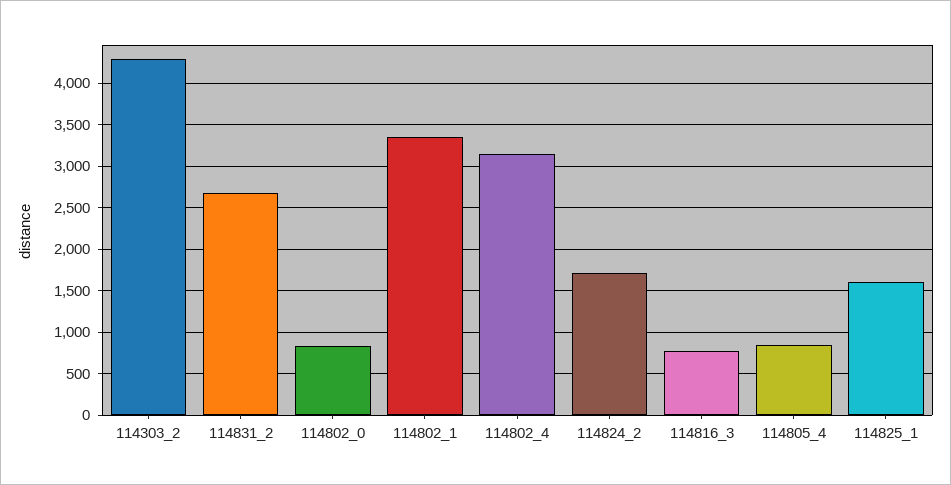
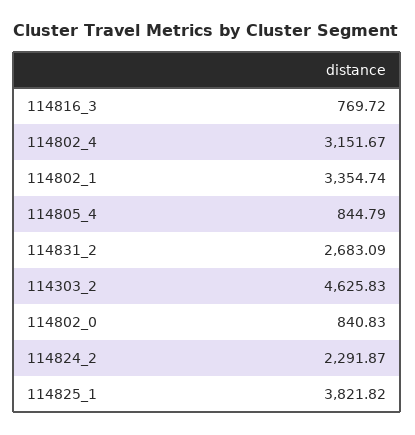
  {
-   "114303_2": 4300,
+   "114303_2": 4625.83,
    "114831_2": 2683.09,
    "114802_0": 840.83,
    "114802_1": 3354.74,
    "114802_4": 3151.67,
-   "114824_2": 1700,
+   "114824_2": 2291.87,
    "114816_3": 769.72,
    "114805_4": 844.79,
-   "114825_1": 1600
+   "114825_1": 3821.82
  }

